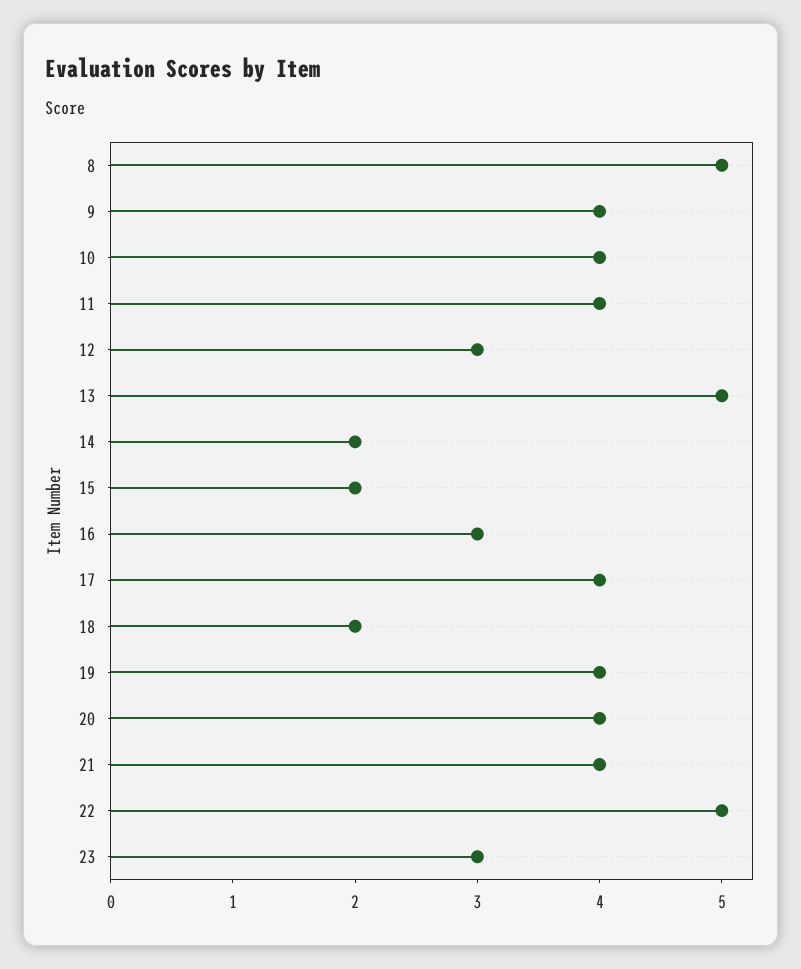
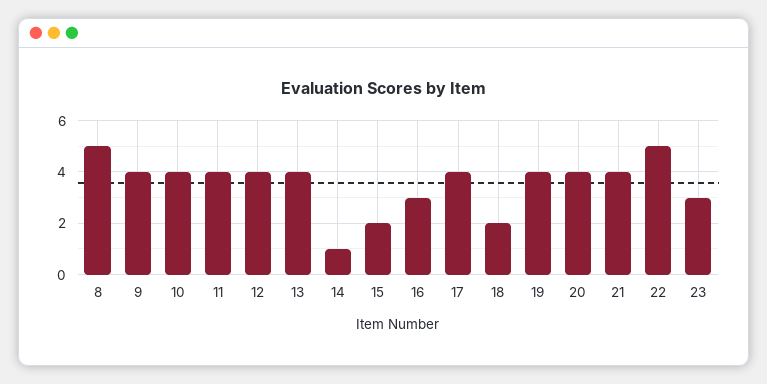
  {
    "8": 5,
    "9": 4,
    "10": 4,
    "11": 4,
-   "12": 3,
+   "12": 4,
-   "13": 5,
+   "13": 4,
-   "14": 2,
+   "14": 1,
    "15": 2,
    "16": 3,
    "17": 4,
    "18": 2,
    "19": 4,
    "20": 4,
    "21": 4,
    "22": 5,
    "23": 3
  }

